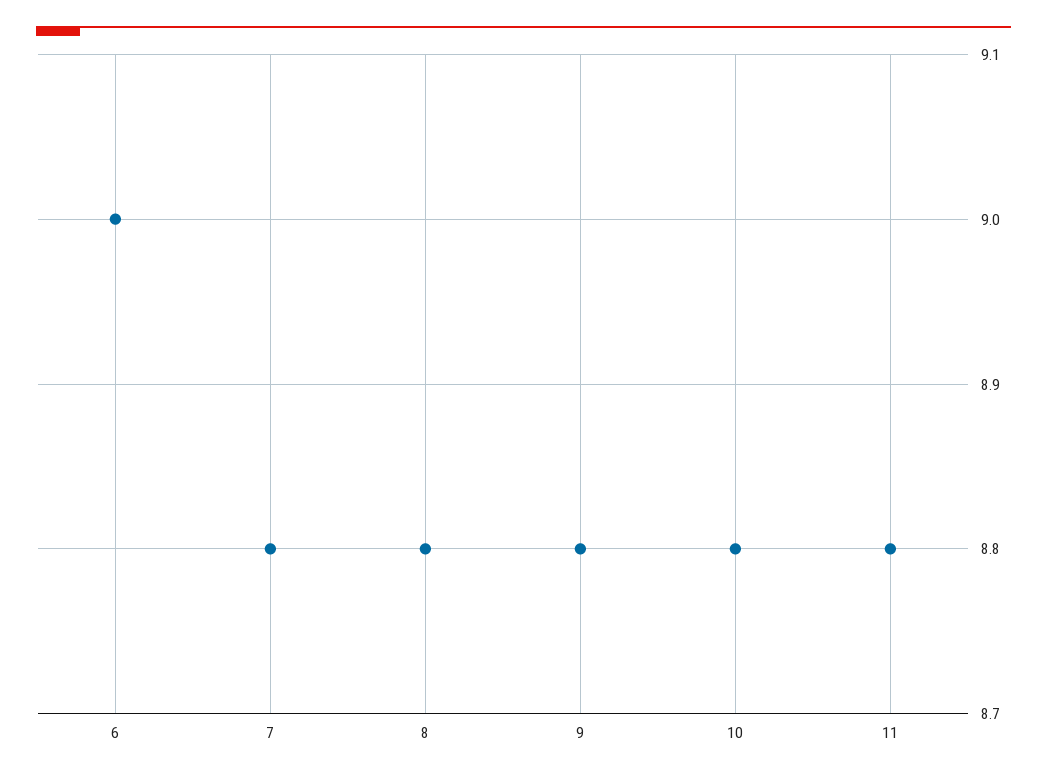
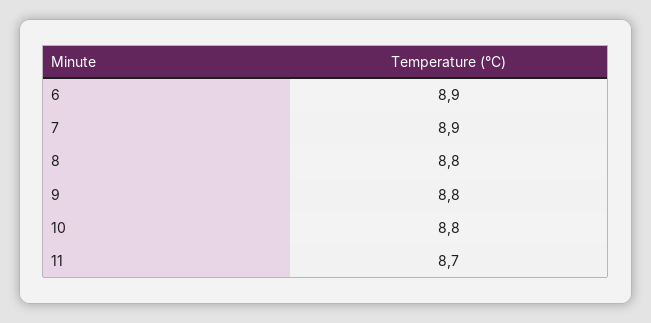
  {
-   "6": 9,
+   "6": 8.9,
-   "7": 8.8,
+   "7": 8.9,
    "8": 8.8,
    "9": 8.8,
    "10": 8.8,
-   "11": 8.8
+   "11": 8.7
  }

